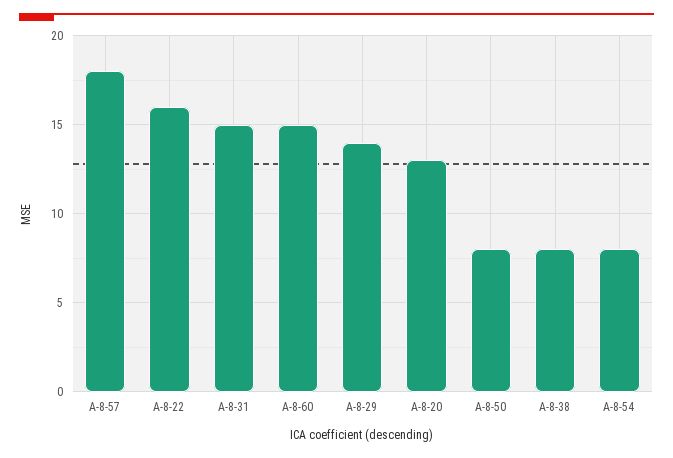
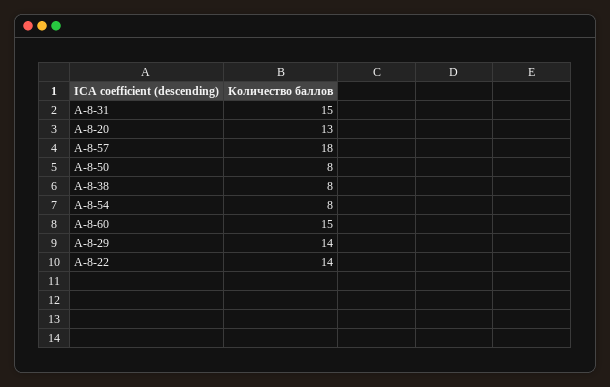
  {
    "А-8-57": 18,
-   "А-8-22": 16,
+   "А-8-22": 14,
    "А-8-31": 15,
    "А-8-60": 15,
    "А-8-29": 14,
    "А-8-20": 13,
    "А-8-50": 8,
    "А-8-38": 8,
    "А-8-54": 8
  }

